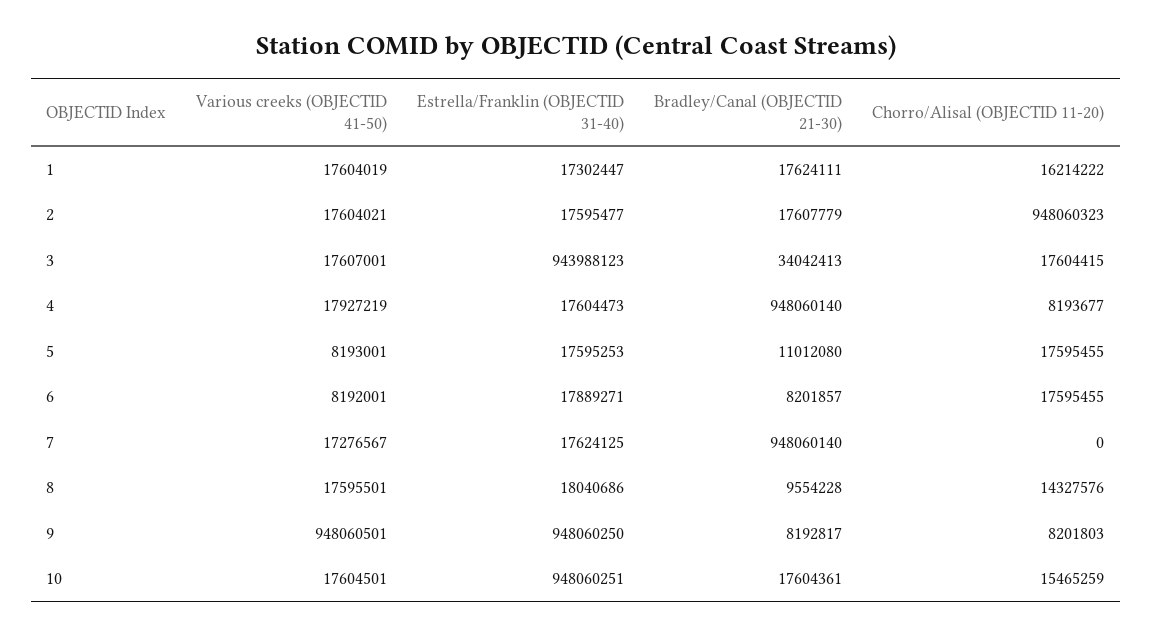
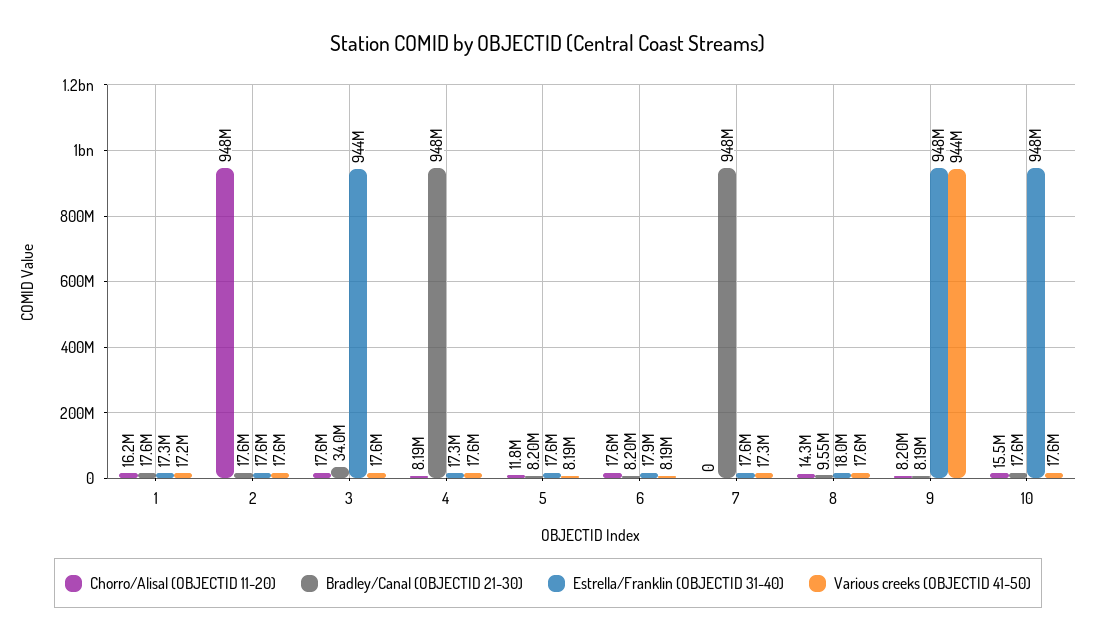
  {
    "Various creeks (OBJECTID 41-50)": {
-     "1": 17604019,
+     "1": 17200000,
      "2": 17604021,
      "3": 17607001,
-     "4": 17927219,
+     "4": 17600000,
      "5": 8193001,
      "6": 8192001,
      "7": 17276567,
      "8": 17595501,
-     "9": 948060501,
+     "9": 944000000,
      "10": 17604501
    },
    "Estrella/Franklin (OBJECTID 31-40)": {
      "1": 17302447,
      "2": 17595477,
      "3": 943988123,
-     "4": 17604473,
+     "4": 17300000,
      "5": 17595253,
      "6": 17889271,
      "7": 17624125,
      "8": 18040686,
      "9": 948060250,
      "10": 948060251
    },
    "Bradley/Canal (OBJECTID 21-30)": {
      "1": 17624111,
      "2": 17607779,
      "3": 34042413,
      "4": 948060140,
-     "5": 11012080,
+     "5": 8200000,
      "6": 8201857,
      "7": 948060140,
      "8": 9554228,
      "9": 8192817,
      "10": 17604361
    },
    "Chorro/Alisal (OBJECTID 11-20)": {
      "1": 16214222,
      "2": 948060323,
      "3": 17604415,
      "4": 8193677,
-     "5": 17595455,
+     "5": 11800000,
      "6": 17595455,
      "7": 0,
      "8": 14327576,
      "9": 8201803,
      "10": 15465259
    }
  }

